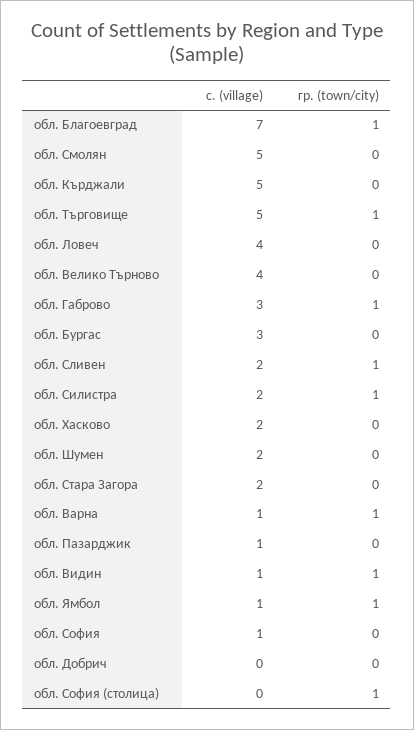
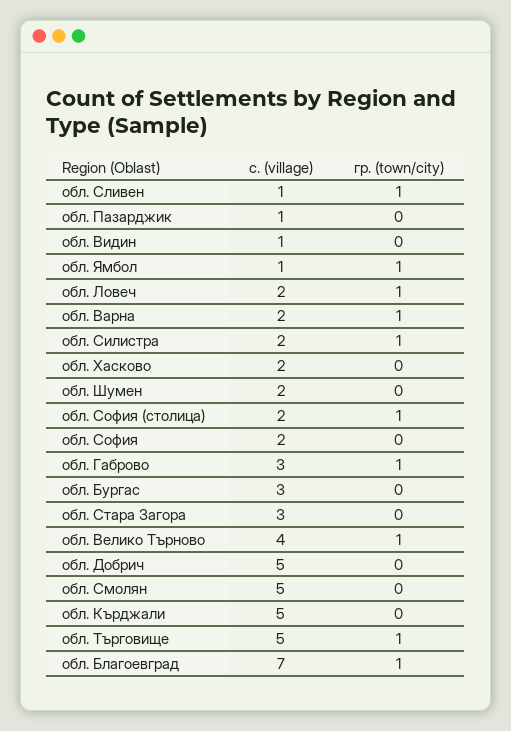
  {
    "с. (village)": {
      "обл. Благоевград": 7,
      "обл. Смолян": 5,
      "обл. Кърджали": 5,
      "обл. Търговище": 5,
-     "обл. Ловеч": 4,
+     "обл. Ловеч": 2,
      "обл. Велико Търново": 4,
      "обл. Габрово": 3,
      "обл. Бургас": 3,
-     "обл. Сливен": 2,
+     "обл. Сливен": 1,
      "обл. Силистра": 2,
      "обл. Хасково": 2,
      "обл. Шумен": 2,
-     "обл. Стара Загора": 2,
+     "обл. Стара Загора": 3,
-     "обл. Варна": 1,
+     "обл. Варна": 2,
      "обл. Пазарджик": 1,
      "обл. Видин": 1,
      "обл. Ямбол": 1,
-     "обл. София": 1,
+     "обл. София": 2,
-     "обл. Добрич": 0,
+     "обл. Добрич": 5,
-     "обл. София (столица)": 0
+     "обл. София (столица)": 2
    },
    "гр. (town/city)": {
      "обл. Благоевград": 1,
      "обл. Смолян": 0,
      "обл. Кърджали": 0,
      "обл. Търговище": 1,
-     "обл. Ловеч": 0,
+     "обл. Ловеч": 1,
-     "обл. Велико Търново": 0,
+     "обл. Велико Търново": 1,
      "обл. Габрово": 1,
      "обл. Бургас": 0,
      "обл. Сливен": 1,
      "обл. Силистра": 1,
      "обл. Хасково": 0,
      "обл. Шумен": 0,
      "обл. Стара Загора": 0,
      "обл. Варна": 1,
      "обл. Пазарджик": 0,
-     "обл. Видин": 1,
+     "обл. Видин": 0,
      "обл. Ямбол": 1,
      "обл. София": 0,
      "обл. Добрич": 0,
      "обл. София (столица)": 1
    }
  }

